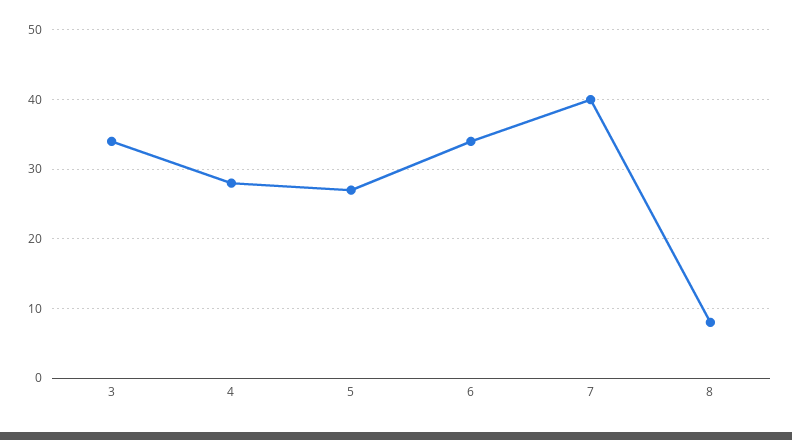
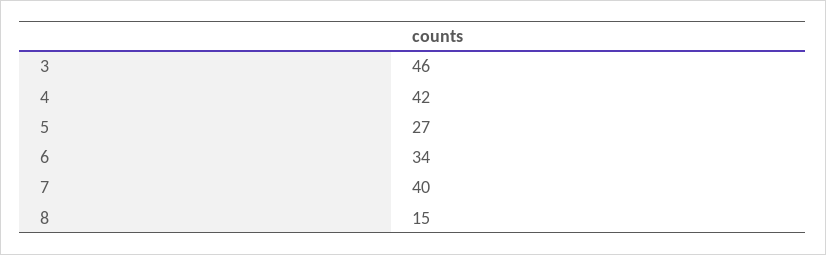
  {
-   "3": 34,
+   "3": 46,
-   "4": 28,
+   "4": 42,
    "5": 27,
    "6": 34,
    "7": 40,
-   "8": 8
+   "8": 15
  }

